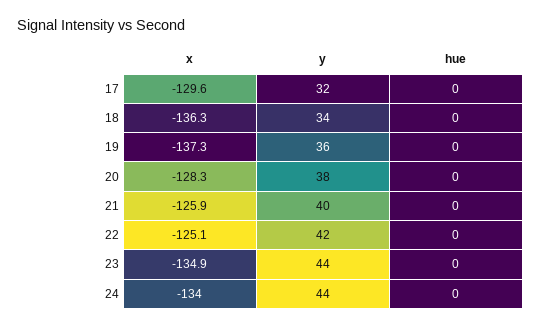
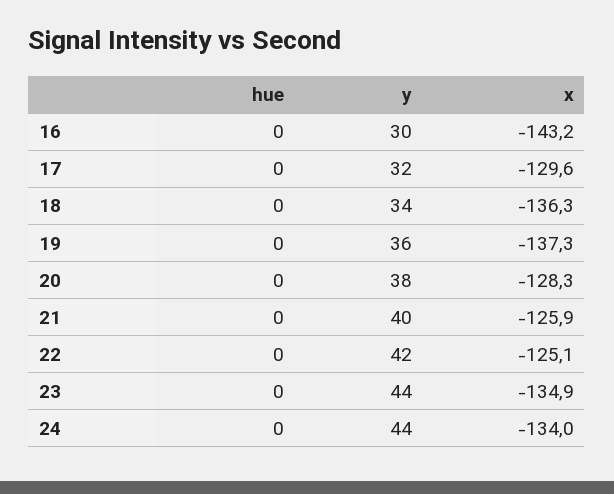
  {
    "x": {
      "17": -129.6,
      "18": -136.3,
      "19": -137.3,
      "20": -128.3,
      "21": -125.9,
      "22": -125.1,
      "23": -134.9,
-     "24": -134
+     "24": -134,
+     "16": -143.2
    },
    "y": {
      "17": 32,
      "18": 34,
      "19": 36,
      "20": 38,
      "21": 40,
      "22": 42,
      "23": 44,
-     "24": 44
+     "24": 44,
+     "16": 30
    },
    "hue": {
      "17": 0,
      "18": 0,
      "19": 0,
      "20": 0,
      "21": 0,
      "22": 0,
      "23": 0,
-     "24": 0
+     "24": 0,
+     "16": 0
    }
  }

